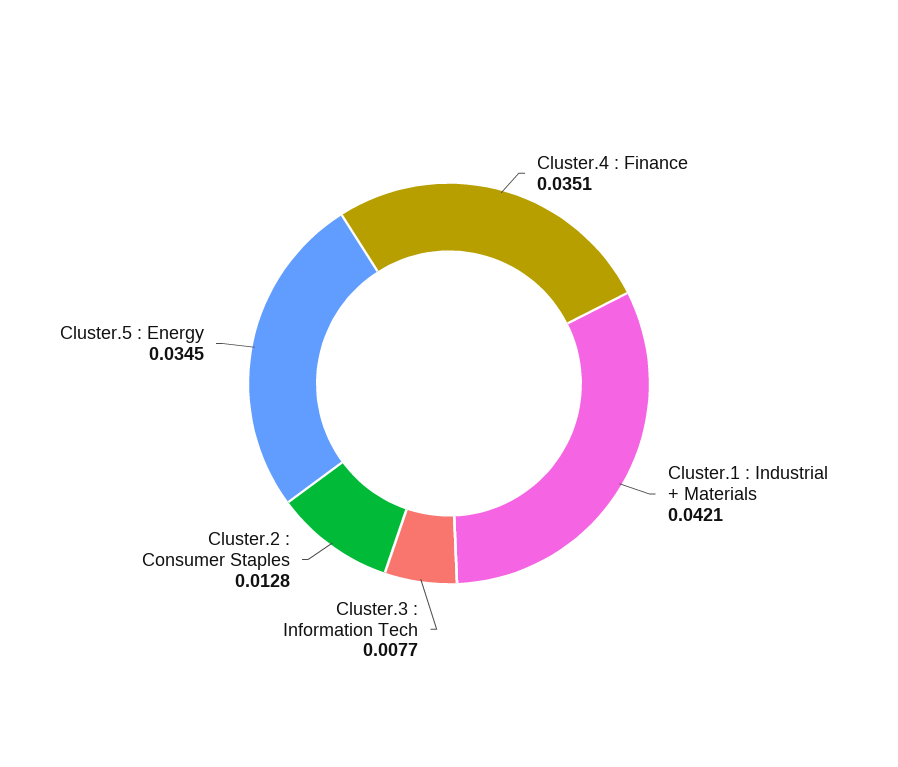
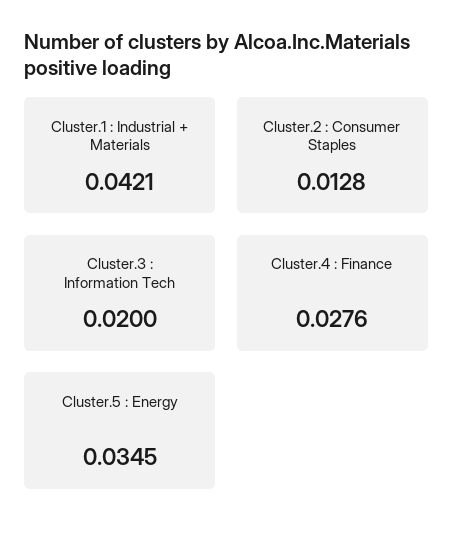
  {
-   "Cluster.4 : Finance": 0.0351,
+   "Cluster.4 : Finance": 0.0276,
    "Cluster.1 : Industrial + Materials": 0.0421,
-   "Cluster.3 : Information Tech": 0.0077,
+   "Cluster.3 : Information Tech": 0.02,
    "Cluster.2 : Consumer Staples": 0.0128,
    "Cluster.5 : Energy": 0.0345
  }

